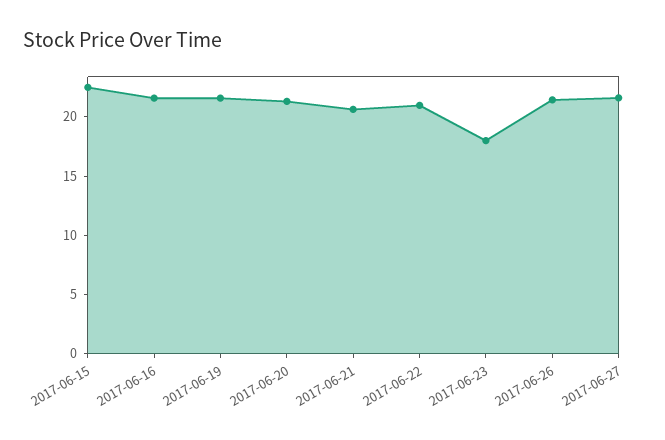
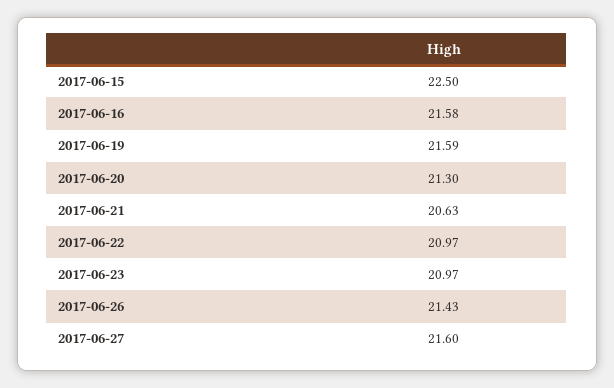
  {
    "2017-06-15": 22.5,
    "2017-06-16": 21.58,
    "2017-06-19": 21.59,
    "2017-06-20": 21.3,
    "2017-06-21": 20.63,
    "2017-06-22": 20.97,
-   "2017-06-23": 18,
+   "2017-06-23": 20.97,
    "2017-06-26": 21.43,
    "2017-06-27": 21.6
  }

